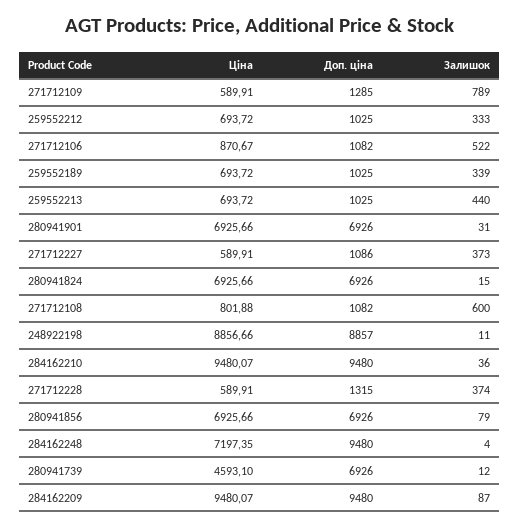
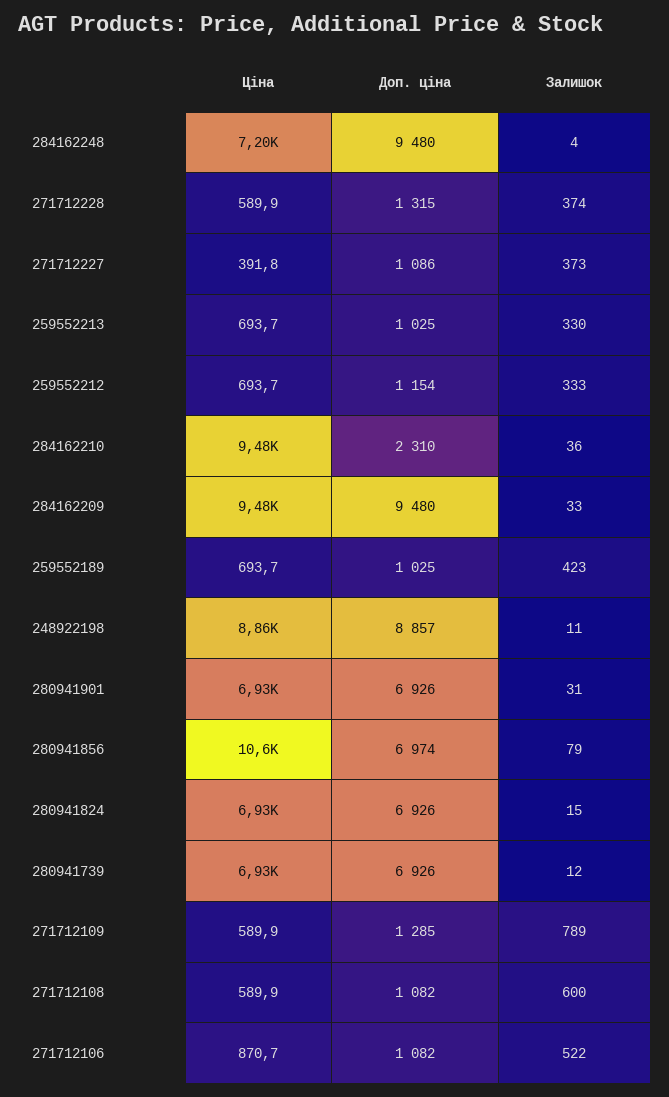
  {
    "Ціна": {
      "271712109": 589.91,
      "259552212": 693.72,
      "271712106": 870.67,
      "259552189": 693.72,
      "259552213": 693.72,
      "280941901": 6925.66,
-     "271712227": 589.91,
+     "271712227": 391.8,
      "280941824": 6925.66,
-     "271712108": 801.88,
+     "271712108": 589.9,
      "248922198": 8856.66,
      "284162210": 9480.07,
      "271712228": 589.91,
-     "280941856": 6925.66,
+     "280941856": 10600,
      "284162248": 7197.35,
-     "280941739": 4593.1,
+     "280941739": 6930,
      "284162209": 9480.07
    },
    "Доп. ціна": {
      "271712109": 1285,
-     "259552212": 1025,
+     "259552212": 1154,
      "271712106": 1082,
      "259552189": 1025,
      "259552213": 1025,
      "280941901": 6926,
      "271712227": 1086,
      "280941824": 6926,
      "271712108": 1082,
      "248922198": 8857,
-     "284162210": 9480,
+     "284162210": 2310,
      "271712228": 1315,
-     "280941856": 6926,
+     "280941856": 6974,
      "284162248": 9480,
      "280941739": 6926,
      "284162209": 9480
    },
    "Залишок": {
      "271712109": 789,
      "259552212": 333,
      "271712106": 522,
-     "259552189": 339,
+     "259552189": 423,
-     "259552213": 440,
+     "259552213": 330,
      "280941901": 31,
      "271712227": 373,
      "280941824": 15,
      "271712108": 600,
      "248922198": 11,
      "284162210": 36,
      "271712228": 374,
      "280941856": 79,
      "284162248": 4,
      "280941739": 12,
-     "284162209": 87
+     "284162209": 33
    }
  }

